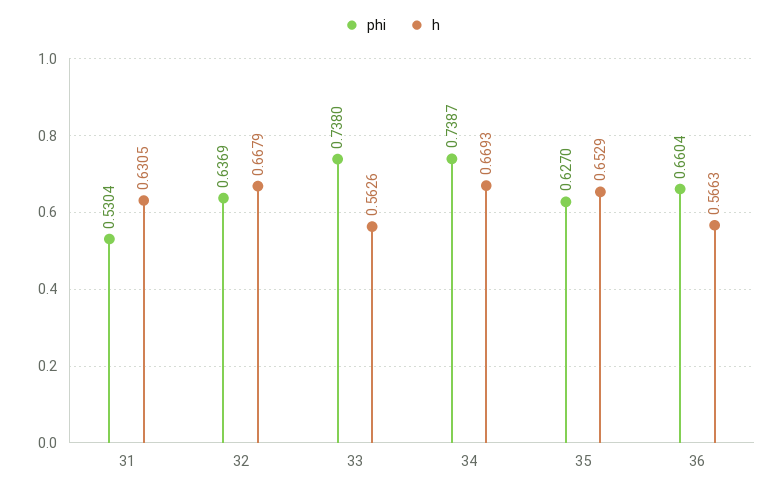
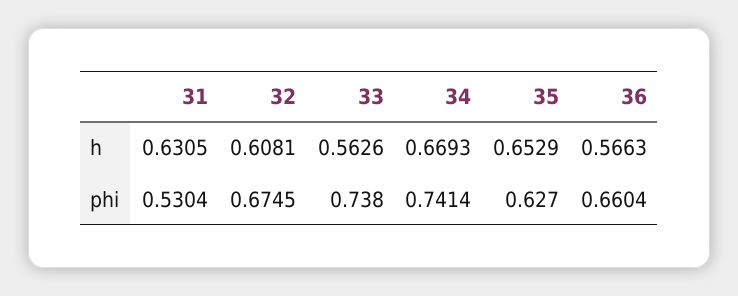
  {
    "phi": {
      "31": 0.5304,
-     "32": 0.6369,
+     "32": 0.6745,
      "33": 0.738,
-     "34": 0.7387,
+     "34": 0.7414,
      "35": 0.627,
      "36": 0.6604
    },
    "h": {
      "31": 0.6305,
-     "32": 0.6679,
+     "32": 0.6081,
      "33": 0.5626,
      "34": 0.6693,
      "35": 0.6529,
      "36": 0.5663
    }
  }

